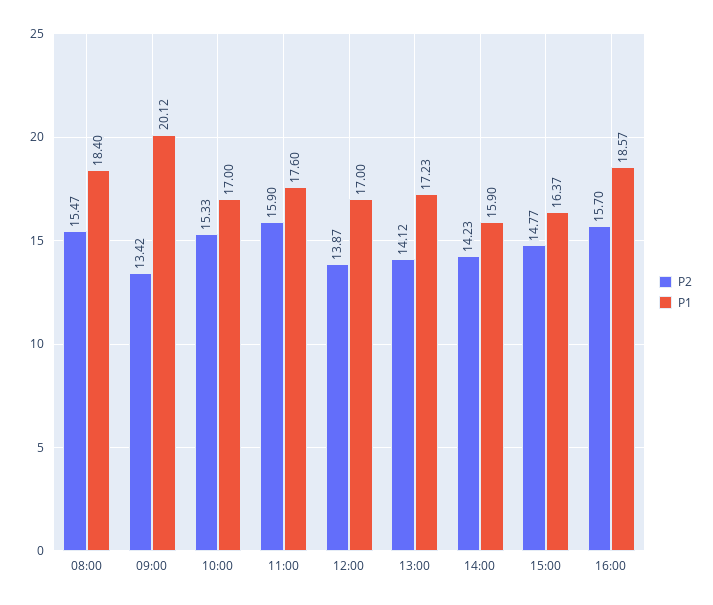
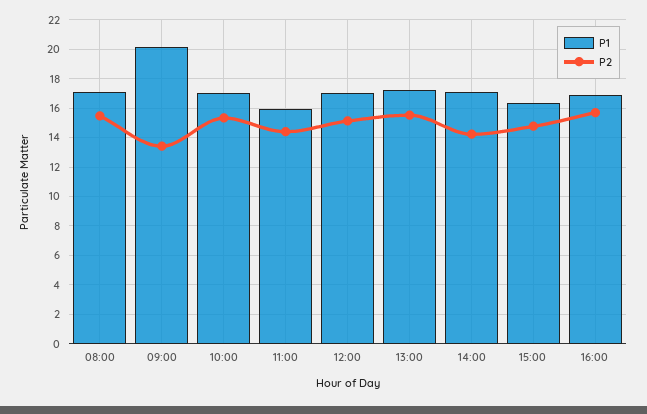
  {
    "P2": {
      "08:00": 15.47,
      "09:00": 13.42,
      "10:00": 15.33,
-     "11:00": 15.9,
+     "11:00": 14.5,
-     "12:00": 13.87,
+     "12:00": 15,
-     "13:00": 14.12,
+     "13:00": 15.5,
      "14:00": 14.23,
      "15:00": 14.77,
      "16:00": 15.7
    },
    "P1": {
-     "08:00": 18.4,
+     "08:00": 17,
      "09:00": 20.12,
      "10:00": 17,
-     "11:00": 17.6,
+     "11:00": 16,
      "12:00": 17,
      "13:00": 17.23,
-     "14:00": 15.9,
+     "14:00": 17,
      "15:00": 16.37,
-     "16:00": 18.57
+     "16:00": 17
    }
  }

